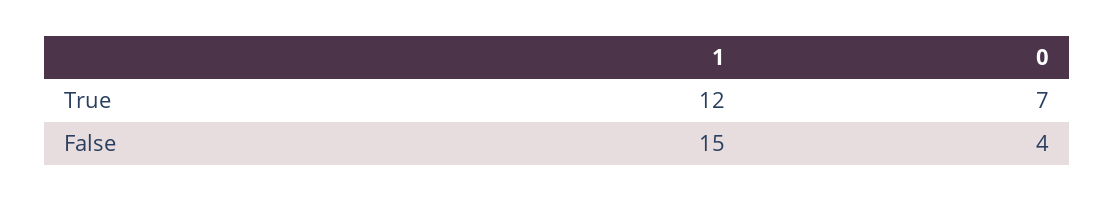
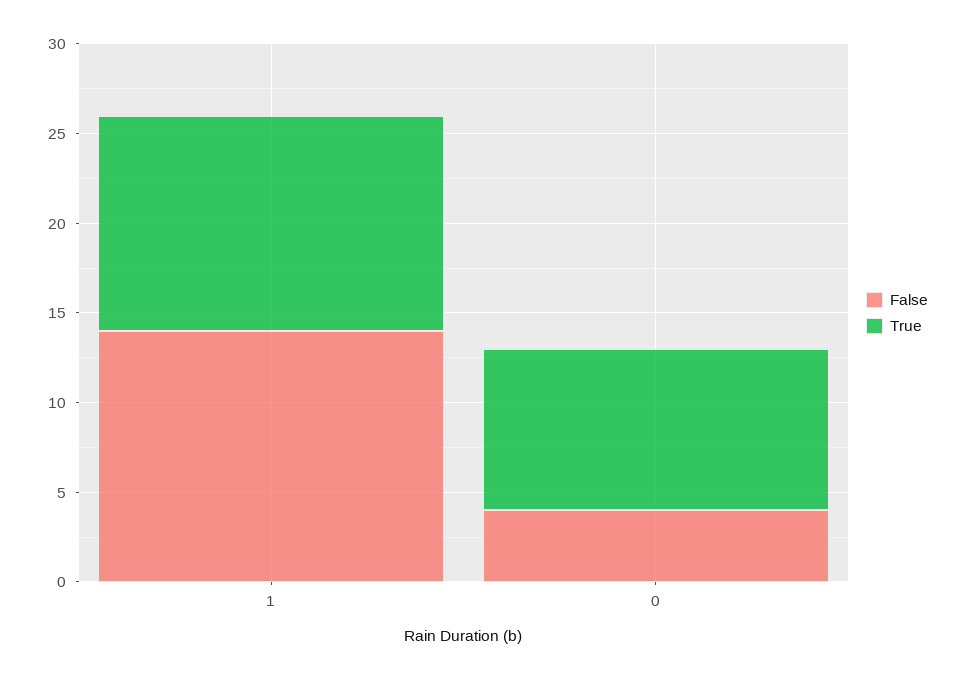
  {
    "True": {
      "1": 12,
-     "0": 7
+     "0": 9
    },
    "False": {
-     "1": 15,
+     "1": 14,
      "0": 4
    }
  }

